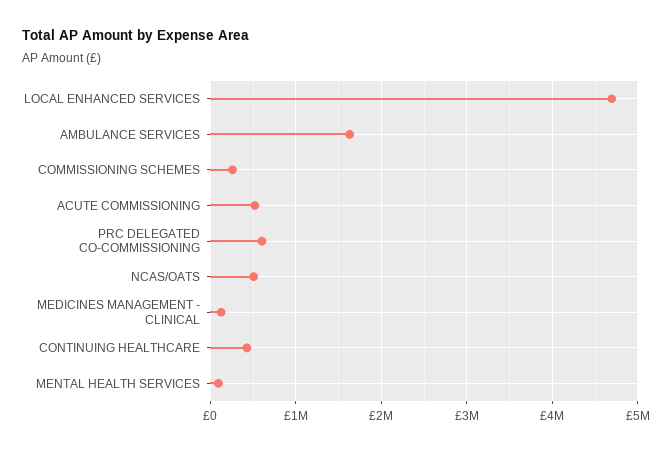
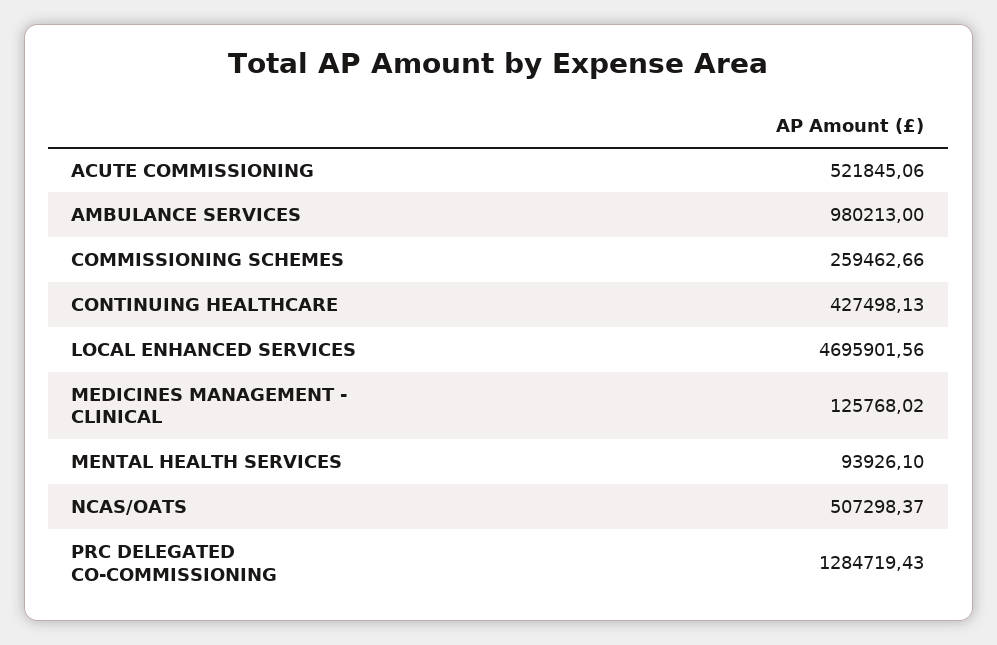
  {
    "LOCAL ENHANCED SERVICES": 4695901.56,
-   "AMBULANCE SERVICES": 1600000,
+   "AMBULANCE SERVICES": 980213,
    "COMMISSIONING SCHEMES": 259462.66,
    "ACUTE COMMISSIONING": 521845.06,
-   "PRC DELEGATED CO-COMMISSIONING": 600000,
+   "PRC DELEGATED CO-COMMISSIONING": 1284719.43,
    "NCAS/OATS": 507298.37,
    "MEDICINES MANAGEMENT - CLINICAL": 125768.02,
    "CONTINUING HEALTHCARE": 427498.13,
    "MENTAL HEALTH SERVICES": 93926.1
  }

